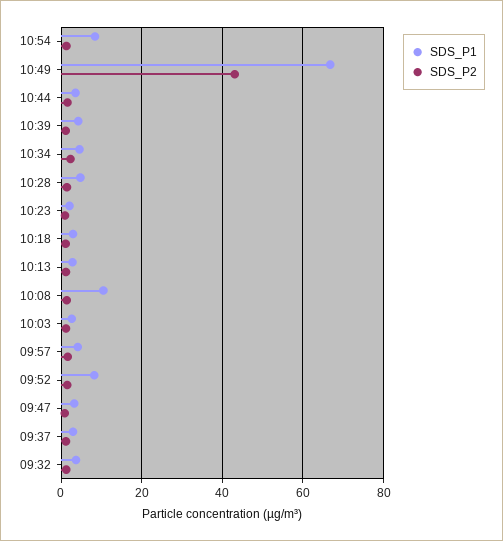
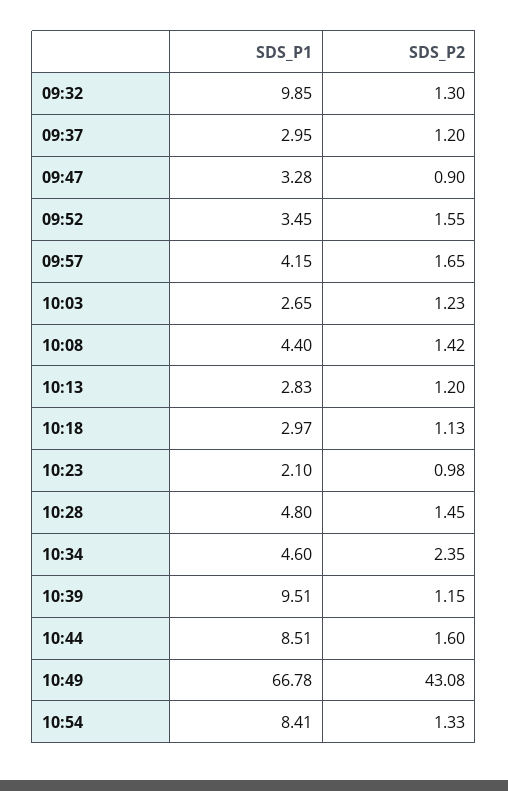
  {
    "SDS_P1": {
      "10:54": 8.41,
      "10:49": 66.78,
-     "10:44": 4,
+     "10:44": 8.51,
-     "10:39": 4,
+     "10:39": 9.51,
      "10:34": 4.6,
      "10:28": 4.8,
      "10:23": 2.1,
      "10:18": 2.97,
      "10:13": 2.83,
-     "10:08": 10,
+     "10:08": 4.4,
      "10:03": 2.65,
      "09:57": 4.15,
-     "09:52": 8,
+     "09:52": 3.45,
      "09:47": 3.28,
      "09:37": 2.95,
-     "09:32": 4
+     "09:32": 9.85
    },
    "SDS_P2": {
      "10:54": 1.33,
      "10:49": 43.08,
      "10:44": 1.6,
      "10:39": 1.15,
      "10:34": 2.35,
      "10:28": 1.45,
      "10:23": 0.98,
      "10:18": 1.13,
      "10:13": 1.2,
      "10:08": 1.42,
      "10:03": 1.23,
      "09:57": 1.65,
      "09:52": 1.55,
      "09:47": 0.9,
      "09:37": 1.2,
      "09:32": 1.3
    }
  }

